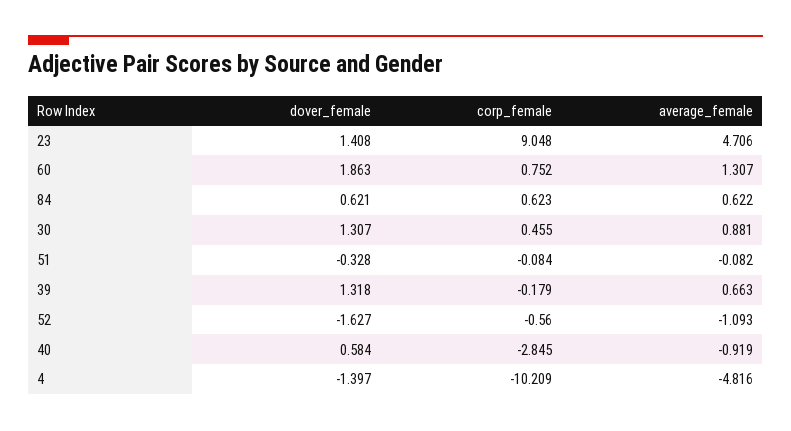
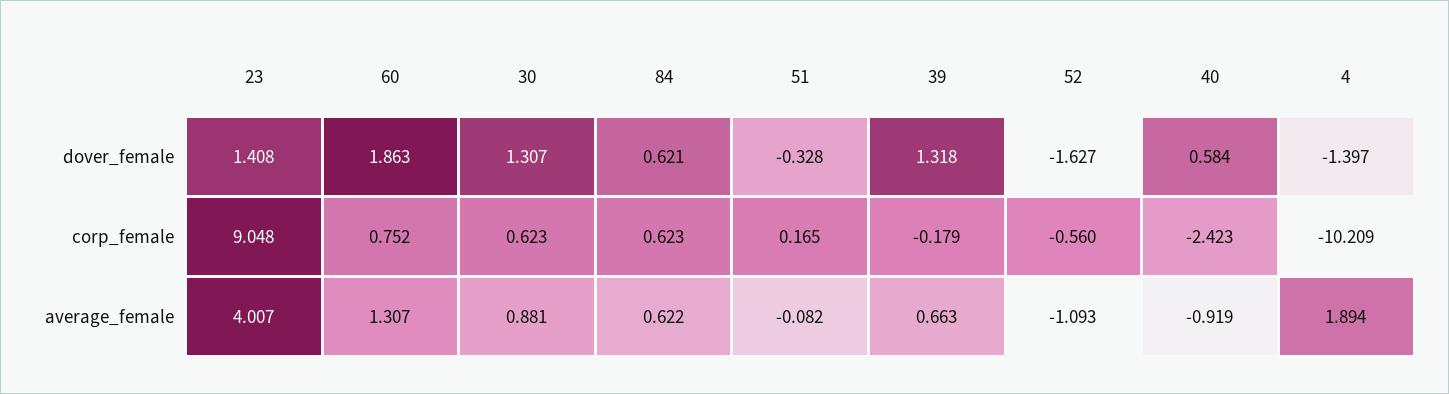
  {
    "dover_female": {
      "23": 1.408,
      "60": 1.863,
      "84": 0.621,
      "30": 1.307,
      "51": -0.328,
      "39": 1.318,
      "52": -1.627,
      "40": 0.584,
      "4": -1.397
    },
    "corp_female": {
      "23": 9.048,
      "60": 0.752,
      "84": 0.623,
-     "30": 0.455,
+     "30": 0.623,
-     "51": -0.084,
+     "51": 0.165,
      "39": -0.179,
      "52": -0.56,
-     "40": -2.845,
+     "40": -2.423,
      "4": -10.209
    },
    "average_female": {
-     "23": 4.706,
+     "23": 4.007,
      "60": 1.307,
      "84": 0.622,
      "30": 0.881,
      "51": -0.082,
      "39": 0.663,
      "52": -1.093,
      "40": -0.919,
-     "4": -4.816
+     "4": 1.894
    }
  }

